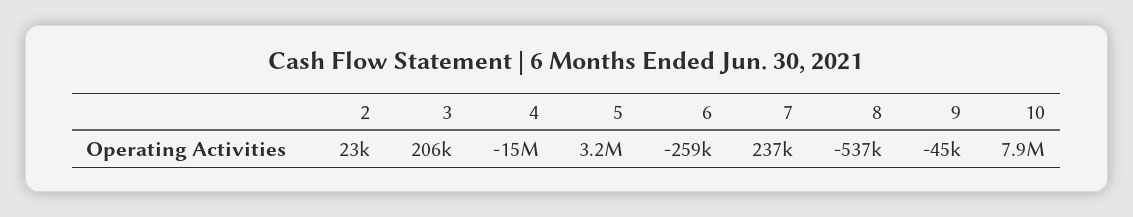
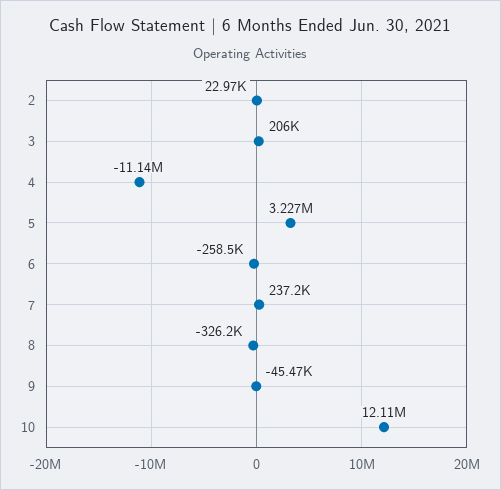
  {
    "2": 22970,
    "3": 206000,
-   "4": -15000000,
+   "4": -11140000,
    "5": 3227000,
    "6": -258500,
    "7": 237200,
-   "8": -537000,
+   "8": -326200,
    "9": -45470,
-   "10": 7900000
+   "10": 12110000
  }

